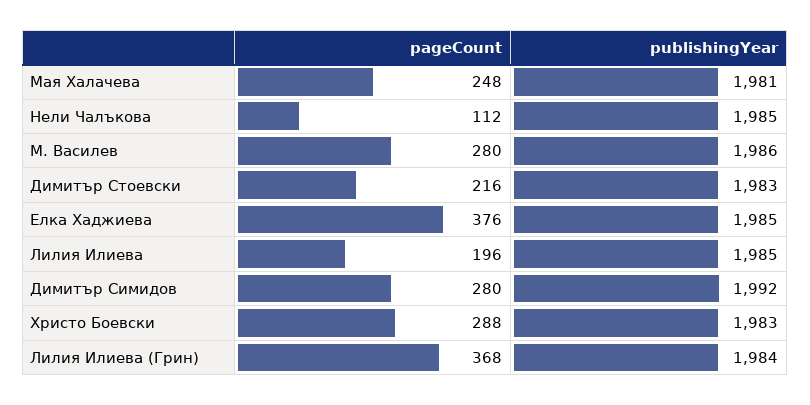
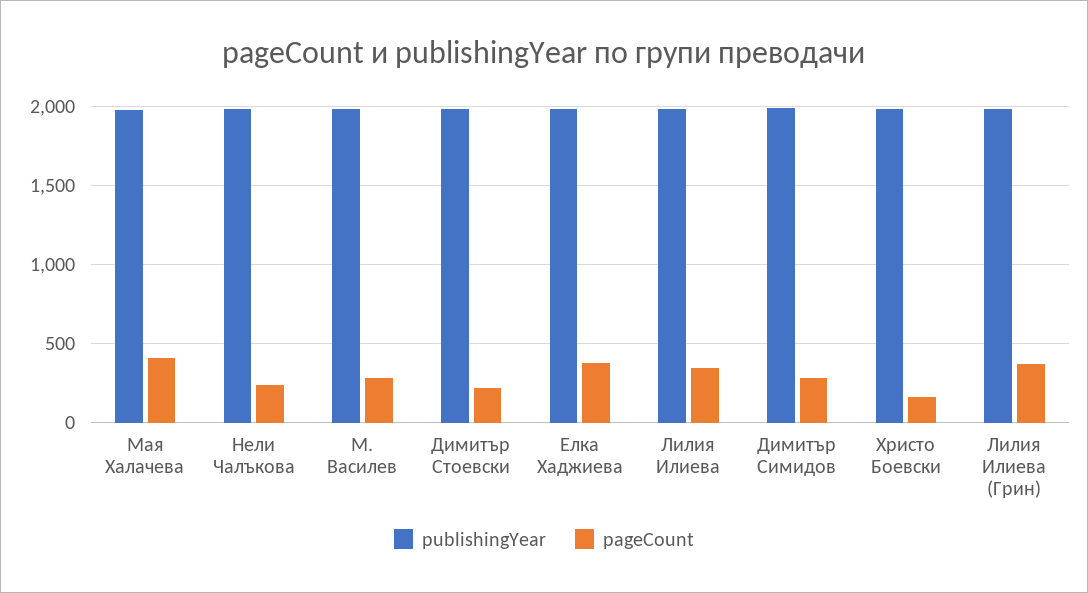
  {
    "pageCount": {
-     "Мая Халачева": 248,
+     "Мая Халачева": 400,
-     "Нели Чалъкова": 112,
+     "Нели Чалъкова": 250,
      "М. Василев": 280,
      "Димитър Стоевски": 216,
      "Елка Хаджиева": 376,
-     "Лилия Илиева": 196,
+     "Лилия Илиева": 350,
      "Димитър Симидов": 280,
-     "Христо Боевски": 288,
+     "Христо Боевски": 150,
      "Лилия Илиева (Грин)": 368
    },
    "publishingYear": {
      "Мая Халачева": 1981,
      "Нели Чалъкова": 1985,
      "М. Василев": 1986,
      "Димитър Стоевски": 1983,
      "Елка Хаджиева": 1985,
      "Лилия Илиева": 1985,
      "Димитър Симидов": 1992,
      "Христо Боевски": 1983,
      "Лилия Илиева (Грин)": 1984
    }
  }

